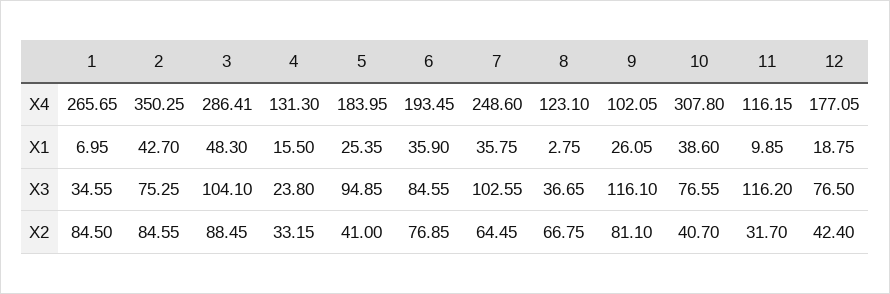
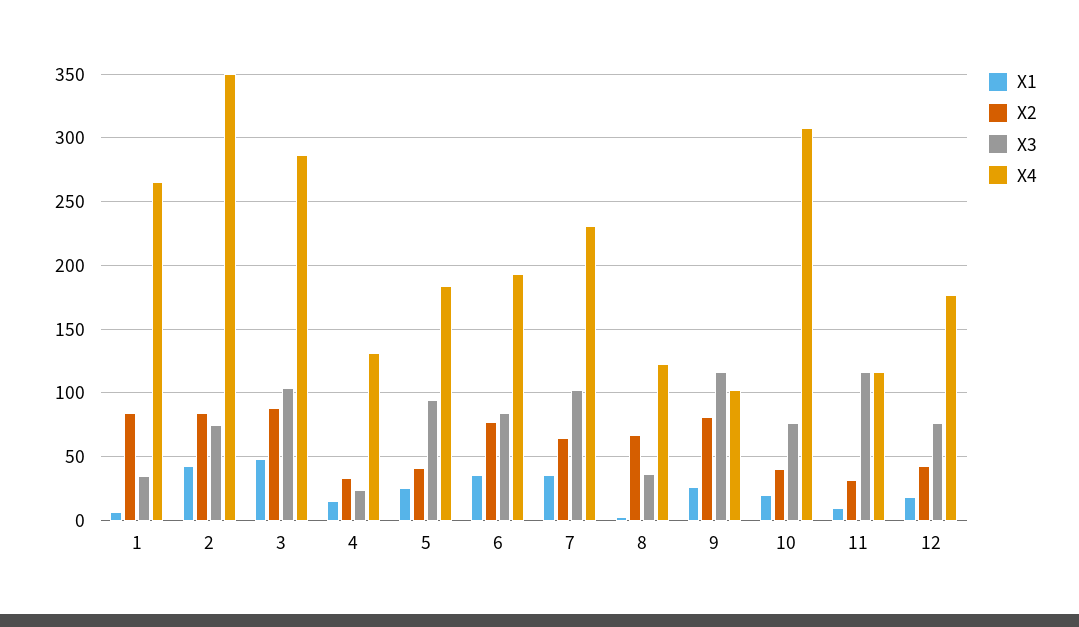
  {
    "X4": {
      "1": 265.65,
      "2": 350.25,
      "3": 286.41,
      "4": 131.3,
      "5": 183.95,
      "6": 193.45,
-     "7": 248.6,
+     "7": 230,
      "8": 123.1,
      "9": 102.05,
      "10": 307.8,
      "11": 116.15,
      "12": 177.05
    },
    "X1": {
      "1": 6.95,
      "2": 42.7,
      "3": 48.3,
      "4": 15.5,
      "5": 25.35,
      "6": 35.9,
      "7": 35.75,
      "8": 2.75,
      "9": 26.05,
-     "10": 38.6,
+     "10": 20,
      "11": 9.85,
      "12": 18.75
    },
    "X3": {
      "1": 34.55,
      "2": 75.25,
      "3": 104.1,
      "4": 23.8,
      "5": 94.85,
      "6": 84.55,
      "7": 102.55,
      "8": 36.65,
      "9": 116.1,
      "10": 76.55,
      "11": 116.2,
      "12": 76.5
    },
    "X2": {
      "1": 84.5,
      "2": 84.55,
      "3": 88.45,
      "4": 33.15,
      "5": 41,
      "6": 76.85,
      "7": 64.45,
      "8": 66.75,
      "9": 81.1,
      "10": 40.7,
      "11": 31.7,
      "12": 42.4
    }
  }

